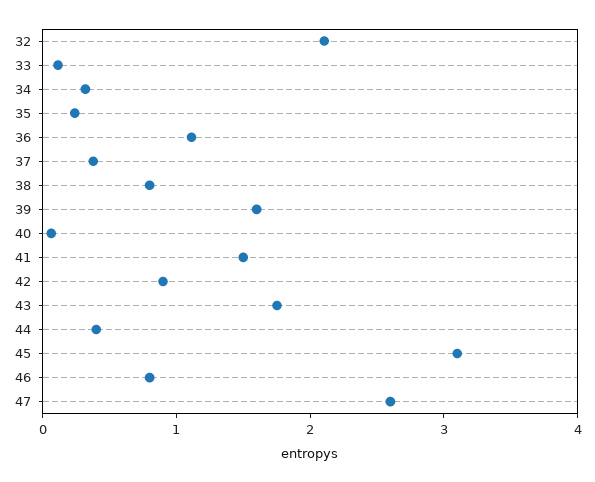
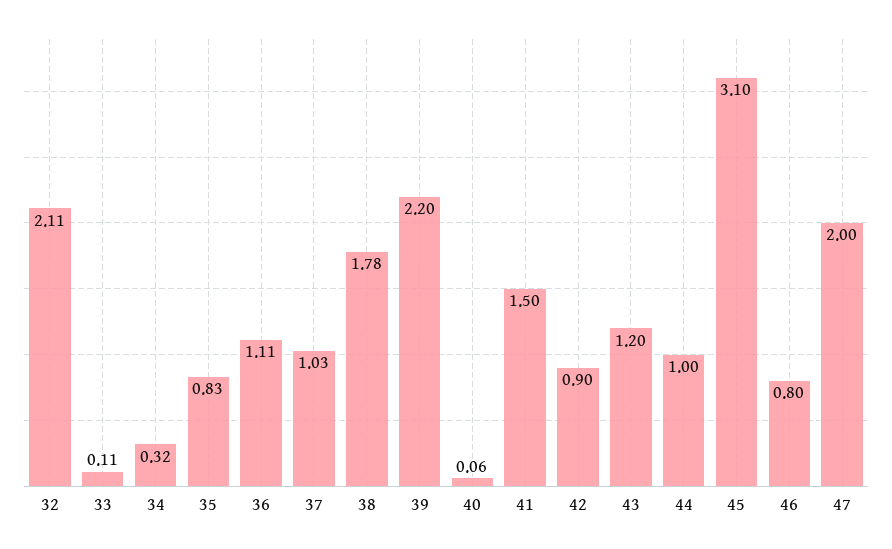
  {
    "32": 2.11,
    "33": 0.11,
    "34": 0.32,
-   "35": 0.2,
+   "35": 0.83,
    "36": 1.11,
-   "37": 0.4,
+   "37": 1.03,
-   "38": 0.8,
+   "38": 1.78,
-   "39": 1.6,
+   "39": 2.2,
    "40": 0.06,
    "41": 1.5,
    "42": 0.9,
-   "43": 1.8,
+   "43": 1.2,
-   "44": 0.4,
+   "44": 1,
    "45": 3.1,
    "46": 0.8,
-   "47": 2.6
+   "47": 2
  }

